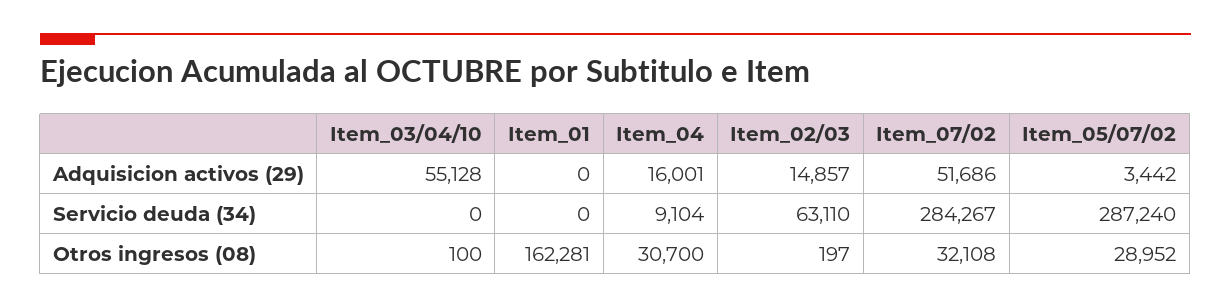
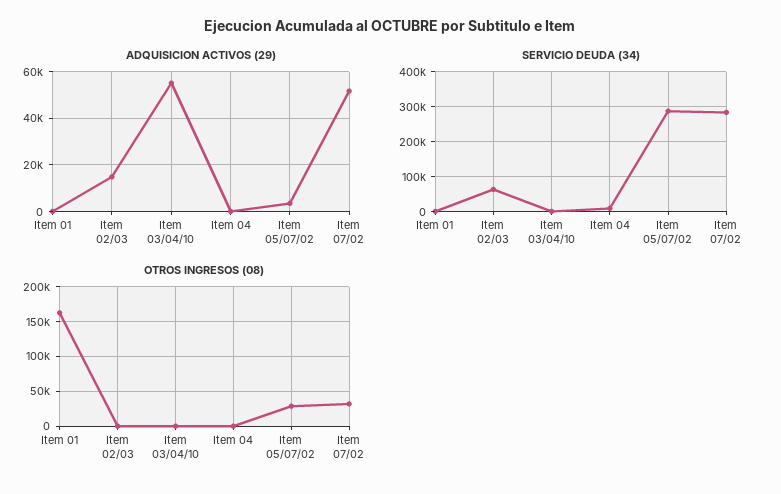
  {
    "Adquisicion activos (29)": {
      "Item_03/04/10": 55128,
      "Item_01": 0,
-     "Item_04": 16001,
+     "Item_04": 0,
      "Item_02/03": 14857,
      "Item_07/02": 51686,
      "Item_05/07/02": 3442
    },
    "Servicio deuda (34)": {
      "Item_03/04/10": 0,
      "Item_01": 0,
      "Item_04": 9104,
      "Item_02/03": 63110,
      "Item_07/02": 284267,
      "Item_05/07/02": 287240
    },
    "Otros ingresos (08)": {
      "Item_03/04/10": 100,
      "Item_01": 162281,
-     "Item_04": 30700,
+     "Item_04": 0,
      "Item_02/03": 197,
      "Item_07/02": 32108,
      "Item_05/07/02": 28952
    }
  }

